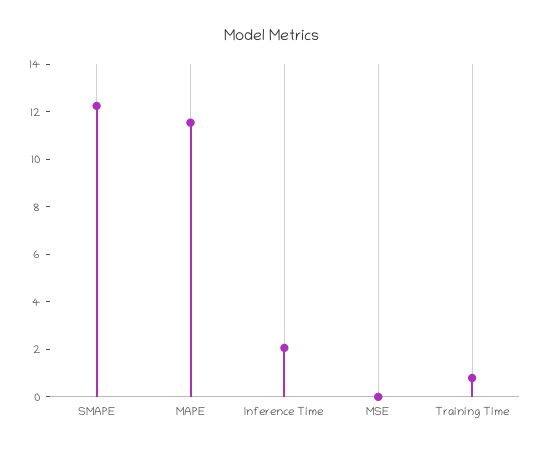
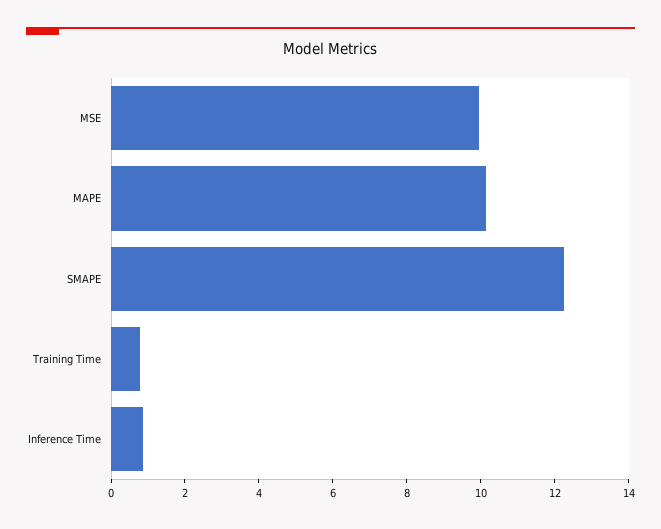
  {
    "SMAPE": 12,
-   "MAPE": 11.5,
+   "MAPE": 10,
-   "Inference Time": 2,
+   "Inference Time": 1,
-   "MSE": 0,
+   "MSE": 10,
    "Training Time": 1
  }

